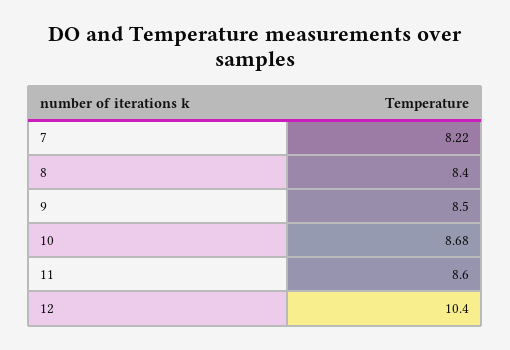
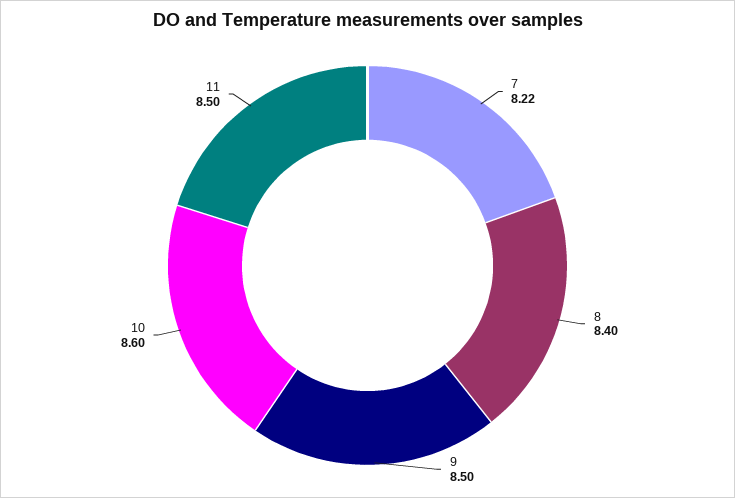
  {
    "7": 8.22,
    "8": 8.4,
    "9": 8.5,
-   "10": 8.68,
+   "10": 8.6,
-   "11": 8.6,
+   "11": 8.5
-   "12": 10.4
  }

